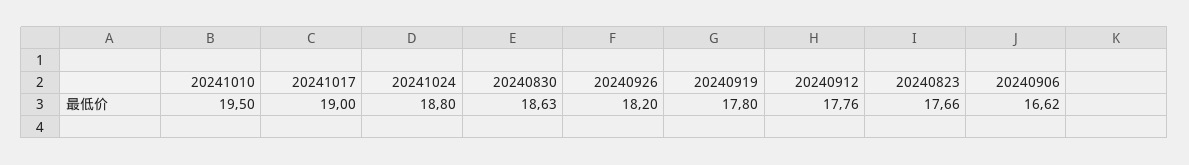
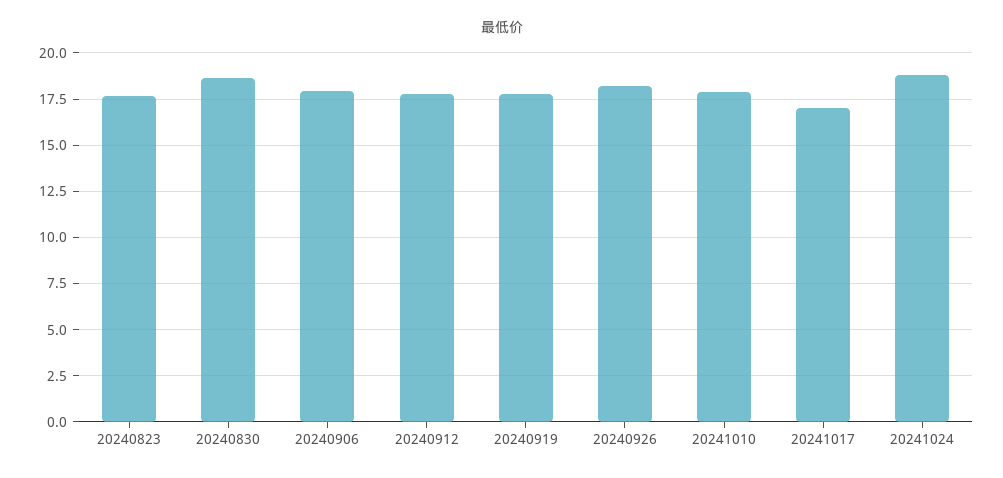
  {
-   "20241010": 19.5,
+   "20241010": 18,
-   "20241017": 19,
+   "20241017": 17,
    "20241024": 18.8,
    "20240830": 18.63,
    "20240926": 18.2,
    "20240919": 17.8,
    "20240912": 17.76,
    "20240823": 17.66,
-   "20240906": 16.62
+   "20240906": 18
  }

